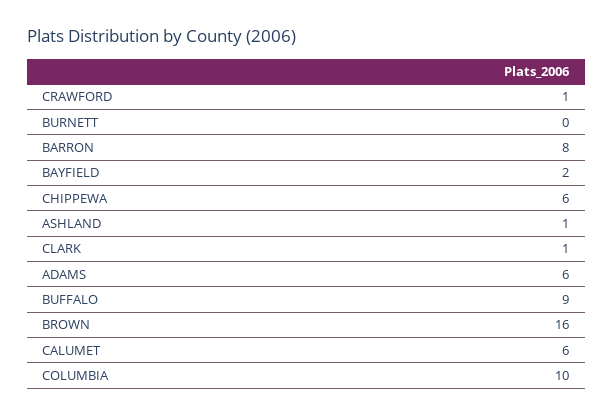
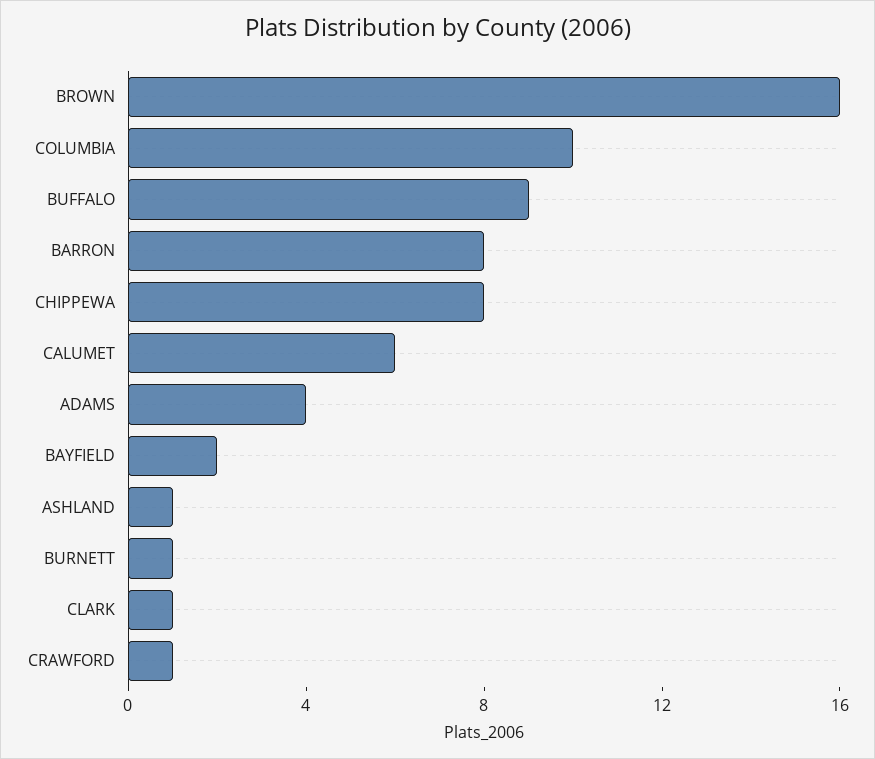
  {
    "CRAWFORD": 1,
-   "BURNETT": 0,
+   "BURNETT": 1,
    "BARRON": 8,
    "BAYFIELD": 2,
-   "CHIPPEWA": 6,
+   "CHIPPEWA": 8,
    "ASHLAND": 1,
    "CLARK": 1,
-   "ADAMS": 6,
+   "ADAMS": 4,
    "BUFFALO": 9,
    "BROWN": 16,
    "CALUMET": 6,
    "COLUMBIA": 10
  }

